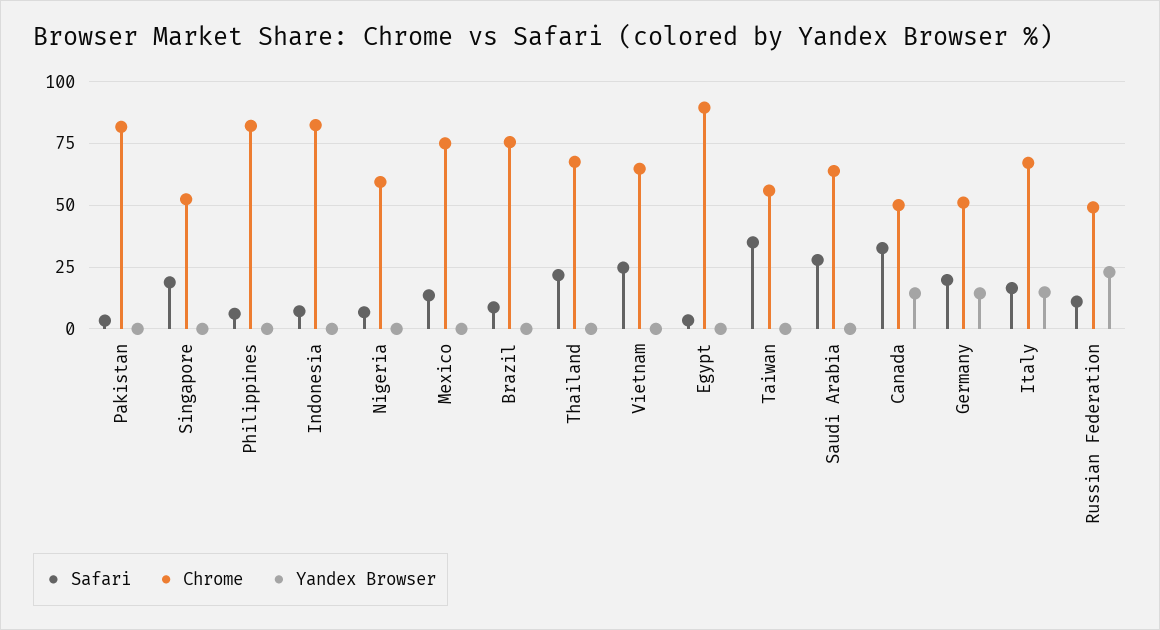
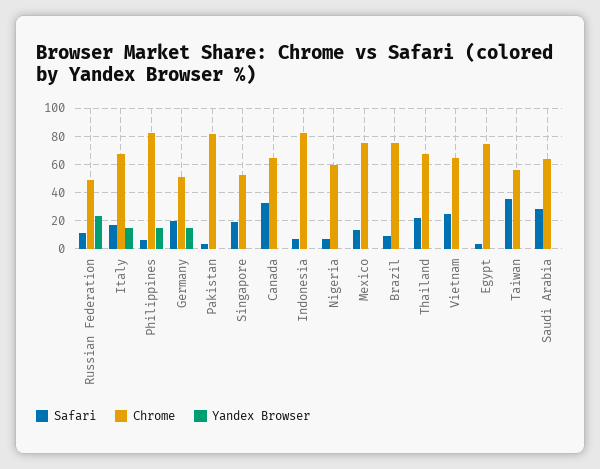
  {
    "Safari": {
      "Pakistan": 2.5,
      "Singapore": 20,
      "Philippines": 5,
      "Indonesia": 7.5,
      "Nigeria": 7.5,
      "Mexico": 12.5,
      "Brazil": 7.5,
      "Thailand": 22.5,
      "Vietnam": 25,
      "Egypt": 2.5,
      "Taiwan": 35,
      "Saudi Arabia": 27.5,
      "Canada": 32.5,
      "Germany": 20,
      "Italy": 17.5,
      "Russian Federation": 10
    },
    "Chrome": {
      "Pakistan": 82.5,
      "Singapore": 52.5,
      "Philippines": 82.5,
      "Indonesia": 82.5,
      "Nigeria": 60,
      "Mexico": 75,
      "Brazil": 75,
      "Thailand": 67.5,
      "Vietnam": 65,
-     "Egypt": 90,
+     "Egypt": 75,
      "Taiwan": 55,
      "Saudi Arabia": 65,
-     "Canada": 50,
+     "Canada": 65,
      "Germany": 50,
      "Italy": 67.5,
      "Russian Federation": 50
    },
    "Yandex Browser": {
      "Pakistan": 0,
      "Singapore": 0,
-     "Philippines": 0,
+     "Philippines": 15,
      "Indonesia": 0,
      "Nigeria": 0,
      "Mexico": 0,
      "Brazil": 0,
      "Thailand": 0,
      "Vietnam": 0,
      "Egypt": 0,
      "Taiwan": 0,
      "Saudi Arabia": 0,
-     "Canada": 15,
+     "Canada": 0,
      "Germany": 15,
      "Italy": 15,
      "Russian Federation": 22.5
    }
  }

